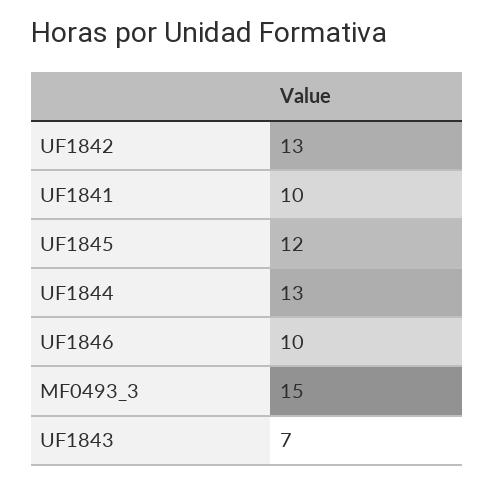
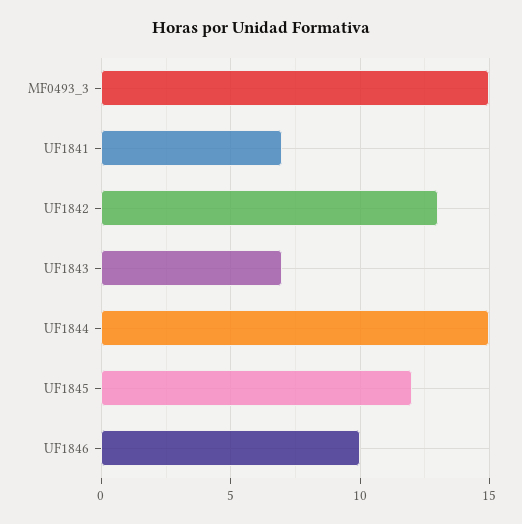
  {
    "UF1842": 13,
-   "UF1841": 10,
+   "UF1841": 7,
    "UF1845": 12,
-   "UF1844": 13,
+   "UF1844": 15,
    "UF1846": 10,
    "MF0493_3": 15,
    "UF1843": 7
  }

